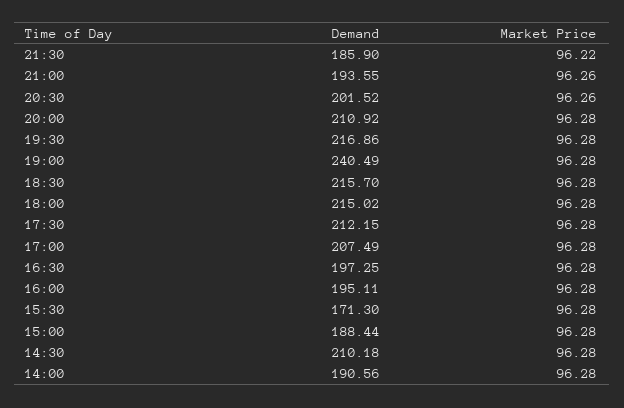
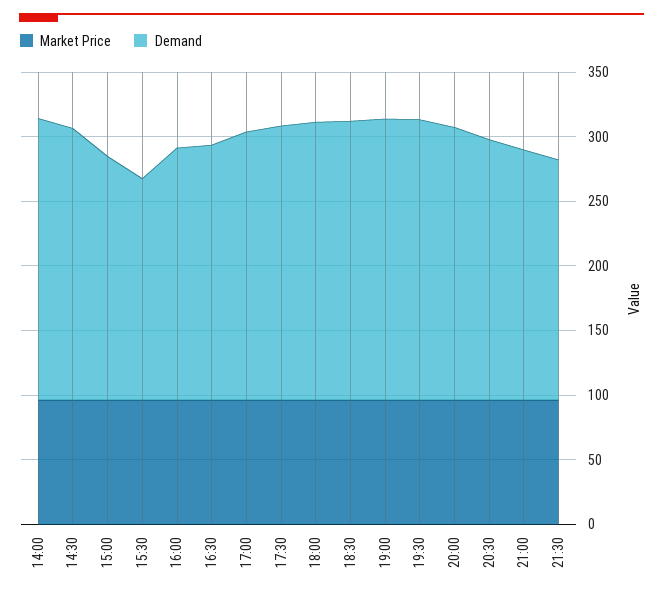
  {
    "Demand": {
      "21:30": 185.9,
      "21:00": 193.55,
      "20:30": 201.52,
      "20:00": 210.92,
      "19:30": 216.86,
-     "19:00": 240.49,
+     "19:00": 220,
      "18:30": 215.7,
      "18:00": 215.02,
      "17:30": 212.15,
      "17:00": 207.49,
      "16:30": 197.25,
      "16:00": 195.11,
      "15:30": 171.3,
      "15:00": 188.44,
      "14:30": 210.18,
-     "14:00": 190.56
+     "14:00": 220
    },
    "Market Price": {
      "21:30": 96.22,
      "21:00": 96.26,
      "20:30": 96.26,
      "20:00": 96.28,
      "19:30": 96.28,
      "19:00": 96.28,
      "18:30": 96.28,
      "18:00": 96.28,
      "17:30": 96.28,
      "17:00": 96.28,
      "16:30": 96.28,
      "16:00": 96.28,
      "15:30": 96.28,
      "15:00": 96.28,
      "14:30": 96.28,
      "14:00": 96.28
    }
  }

